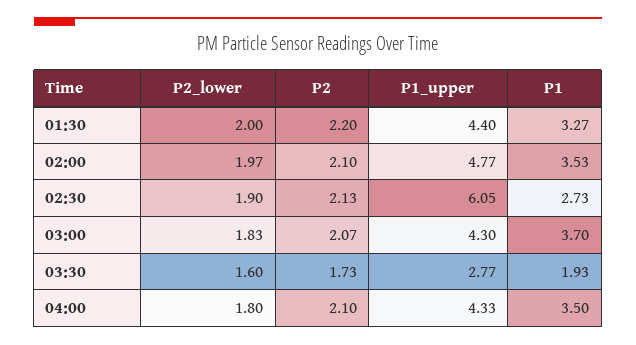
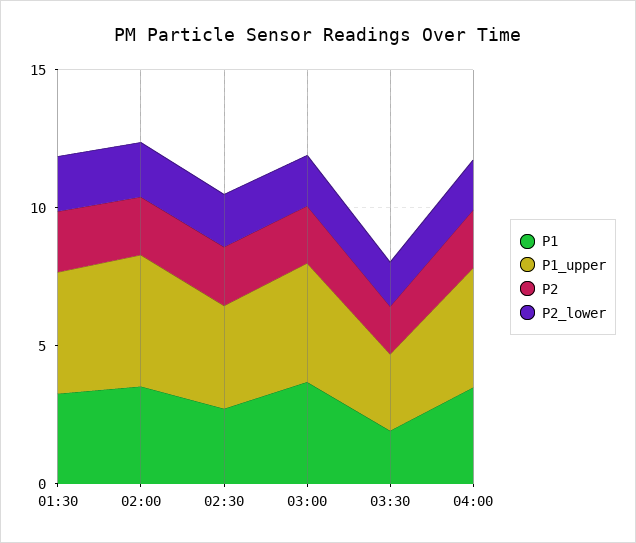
  {
    "P2_lower": {
      "01:30": 2,
      "02:00": 1.97,
      "02:30": 1.9,
      "03:00": 1.83,
      "03:30": 1.6,
      "04:00": 1.8
    },
    "P2": {
      "01:30": 2.2,
      "02:00": 2.1,
      "02:30": 2.13,
      "03:00": 2.07,
      "03:30": 1.73,
      "04:00": 2.1
    },
    "P1_upper": {
      "01:30": 4.4,
      "02:00": 4.77,
-     "02:30": 6.05,
+     "02:30": 4,
      "03:00": 4.3,
      "03:30": 2.77,
      "04:00": 4.33
    },
    "P1": {
      "01:30": 3.27,
      "02:00": 3.53,
      "02:30": 2.73,
      "03:00": 3.7,
      "03:30": 1.93,
      "04:00": 3.5
    }
  }

